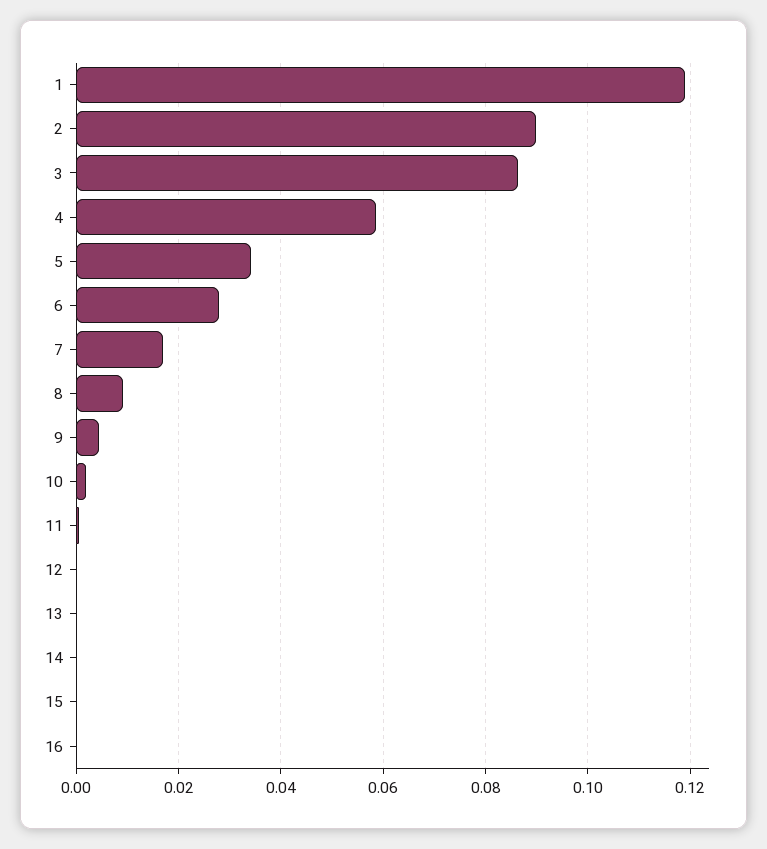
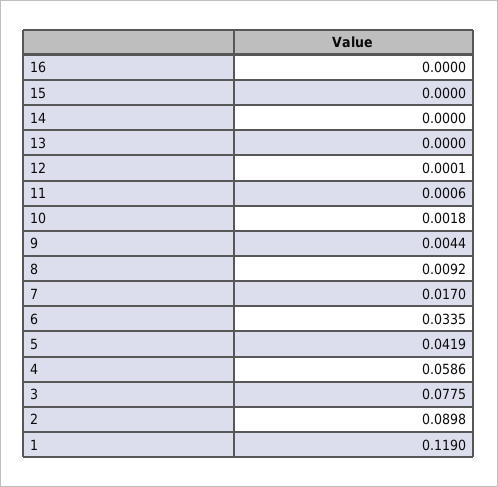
  {
    "1": 0.119,
    "2": 0.0898,
-   "3": 0.086,
+   "3": 0.0775,
    "4": 0.0586,
-   "5": 0.034,
+   "5": 0.0419,
-   "6": 0.028,
+   "6": 0.0335,
    "7": 0.017,
    "8": 0.0092,
    "9": 0.0044,
    "10": 0.0018,
    "11": 0.0006,
    "12": 0.0001,
    "13": 0,
    "14": 0,
    "15": 0,
    "16": 0
  }

